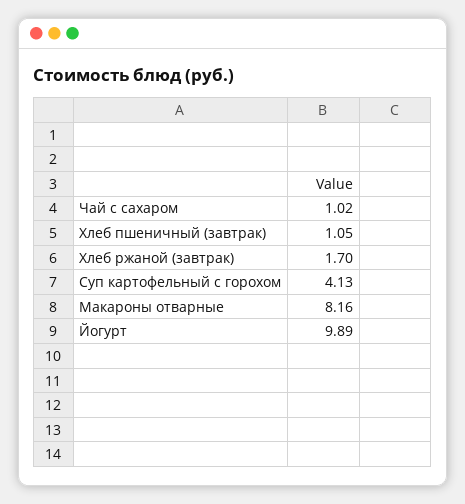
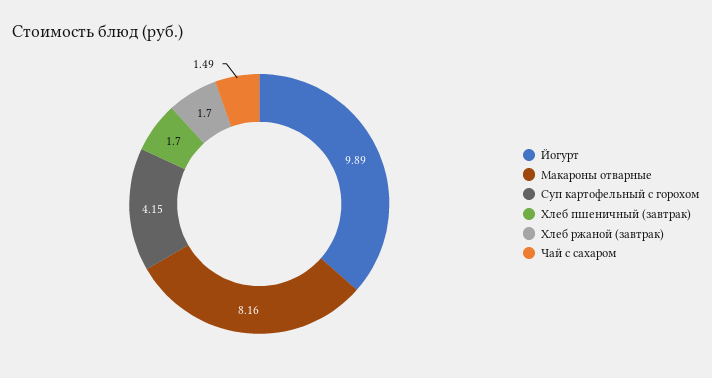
  {
-   "Чай с сахаром": 1.02,
+   "Чай с сахаром": 1.49,
-   "Хлеб пшеничный (завтрак)": 1.05,
+   "Хлеб пшеничный (завтрак)": 1.7,
    "Хлеб ржаной (завтрак)": 1.7,
-   "Суп картофельный с горохом": 4.13,
+   "Суп картофельный с горохом": 4.15,
    "Макароны отварные": 8.16,
    "Йогурт": 9.89
  }

